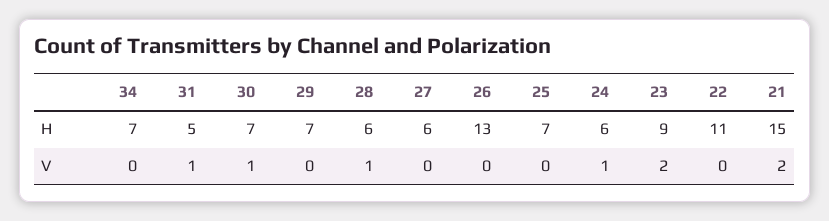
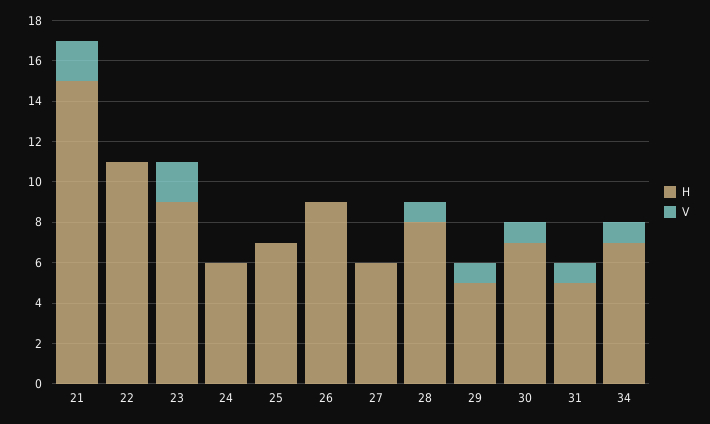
  {
    "H": {
      "34": 7,
      "31": 5,
      "30": 7,
-     "29": 7,
+     "29": 5,
-     "28": 6,
+     "28": 8,
      "27": 6,
-     "26": 13,
+     "26": 9,
      "25": 7,
      "24": 6,
      "23": 9,
      "22": 11,
      "21": 15
    },
    "V": {
-     "34": 0,
+     "34": 1,
      "31": 1,
      "30": 1,
-     "29": 0,
+     "29": 1,
      "28": 1,
      "27": 0,
      "26": 0,
      "25": 0,
-     "24": 1,
+     "24": 0,
      "23": 2,
      "22": 0,
      "21": 2
    }
  }

